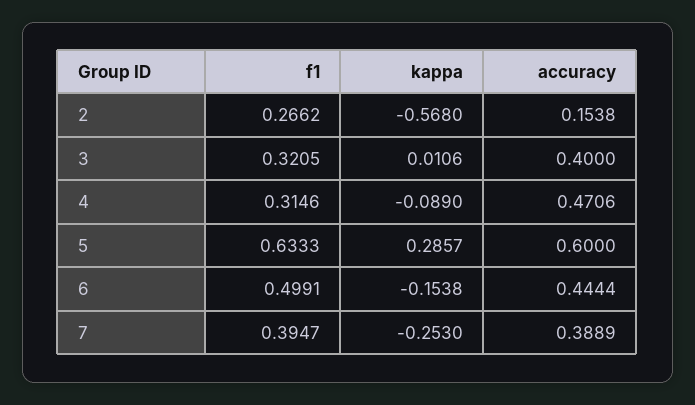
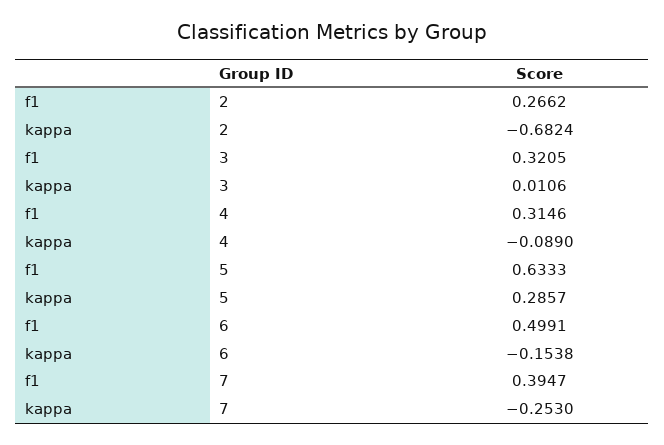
  {
    "f1": {
      "2": 0.2662,
      "3": 0.3205,
      "4": 0.3146,
      "5": 0.6333,
      "6": 0.4991,
      "7": 0.3947
    },
    "kappa": {
-     "2": -0.568,
+     "2": -0.6824,
      "3": 0.0106,
      "4": -0.089,
      "5": 0.2857,
      "6": -0.1538,
      "7": -0.253
-   },
+   }
-   "accuracy": {
-     "2": 0.1538,
-     "3": 0.4,
-     "4": 0.4706,
-     "5": 0.6,
-     "6": 0.4444,
-     "7": 0.3889
-   }
  }

